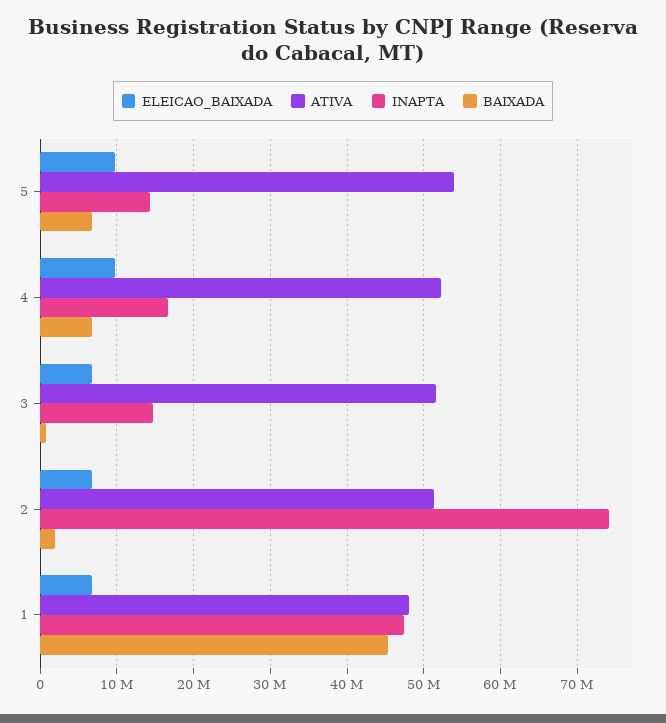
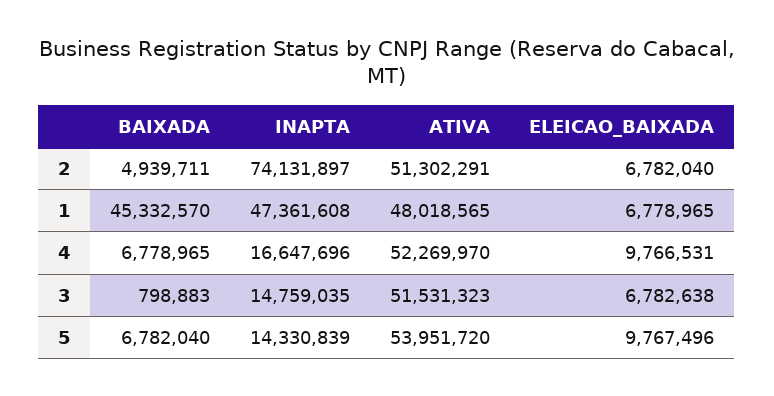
  {
    "ELEICAO_BAIXADA": {
      "5": 9767496,
      "4": 9766531,
      "3": 6782638,
      "2": 6782040,
      "1": 6778965
    },
    "ATIVA": {
      "5": 53951720,
      "4": 52269970,
      "3": 51531323,
      "2": 51302291,
      "1": 48018565
    },
    "INAPTA": {
      "5": 14330839,
      "4": 16647696,
      "3": 14759035,
      "2": 74131897,
      "1": 47361608
    },
    "BAIXADA": {
      "5": 6782040,
      "4": 6778965,
      "3": 798883,
-     "2": 2000000,
+     "2": 4939711,
      "1": 45332570
    }
  }

